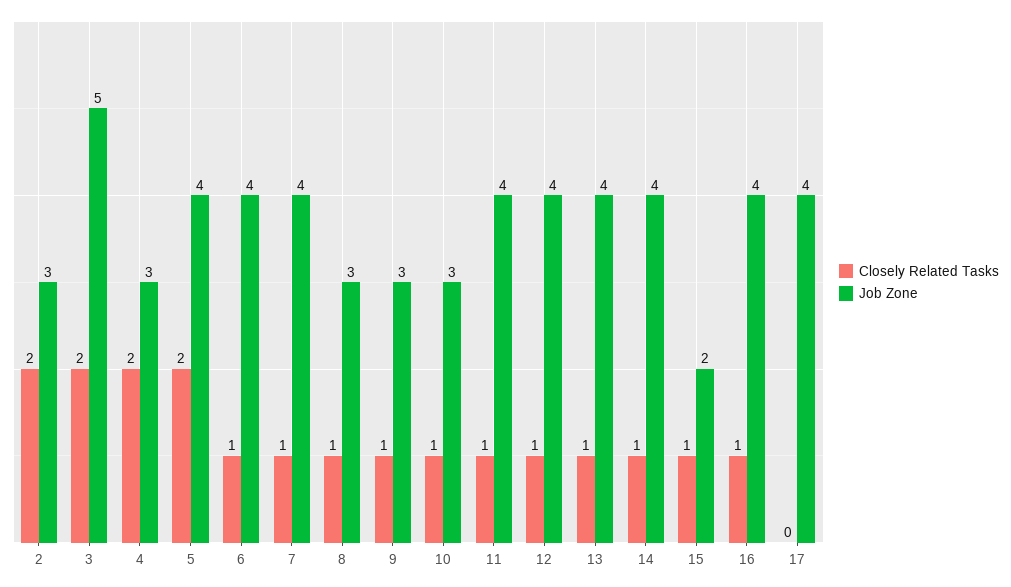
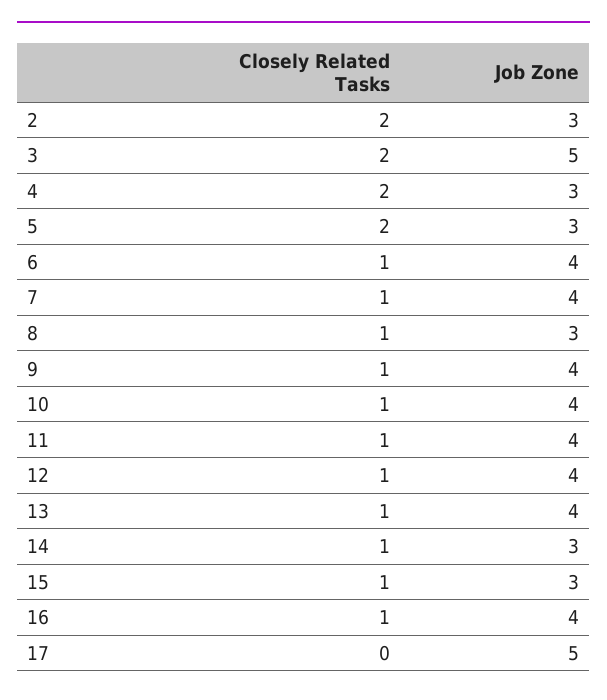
  {
    "Closely Related Tasks": {
      "2": 2,
      "3": 2,
      "4": 2,
      "5": 2,
      "6": 1,
      "7": 1,
      "8": 1,
      "9": 1,
      "10": 1,
      "11": 1,
      "12": 1,
      "13": 1,
      "14": 1,
      "15": 1,
      "16": 1,
      "17": 0
    },
    "Job Zone": {
      "2": 3,
      "3": 5,
      "4": 3,
-     "5": 4,
+     "5": 3,
      "6": 4,
      "7": 4,
      "8": 3,
-     "9": 3,
+     "9": 4,
-     "10": 3,
+     "10": 4,
      "11": 4,
      "12": 4,
      "13": 4,
-     "14": 4,
+     "14": 3,
-     "15": 2,
+     "15": 3,
      "16": 4,
-     "17": 4
+     "17": 5
    }
  }

